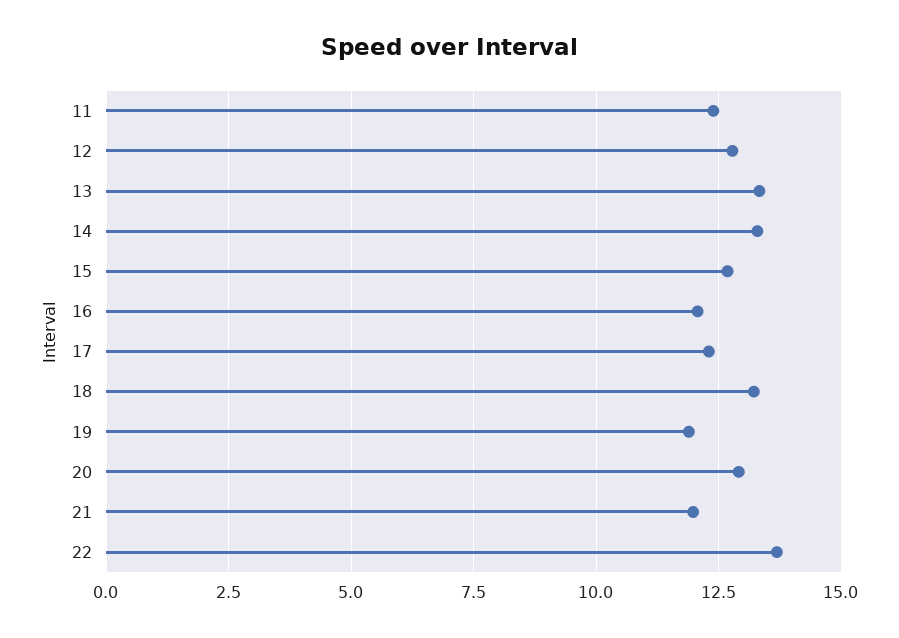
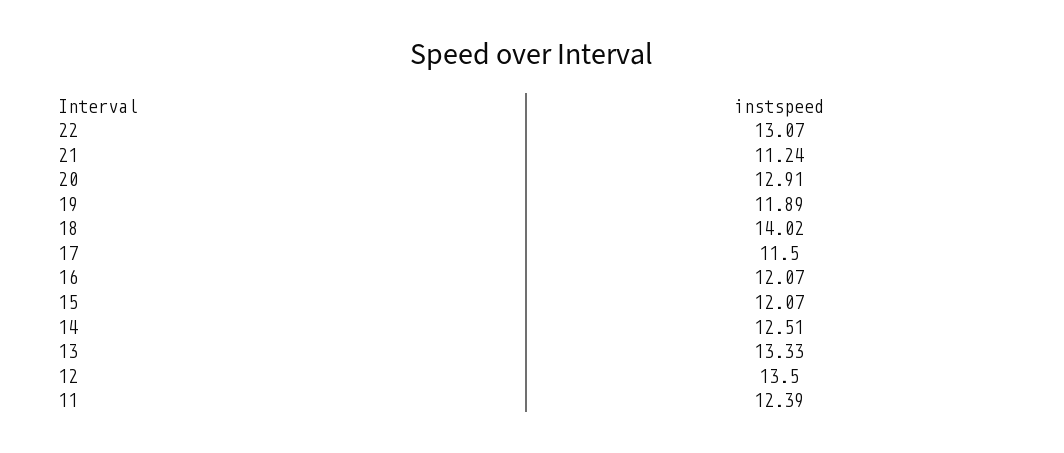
  {
    "11": 12.39,
-   "12": 12.75,
+   "12": 13.5,
    "13": 13.33,
-   "14": 13.25,
+   "14": 12.51,
-   "15": 12.75,
+   "15": 12.07,
    "16": 12.07,
-   "17": 12.25,
+   "17": 11.5,
-   "18": 13.25,
+   "18": 14.02,
    "19": 11.89,
    "20": 12.91,
-   "21": 12,
+   "21": 11.24,
-   "22": 13.75
+   "22": 13.07
  }

